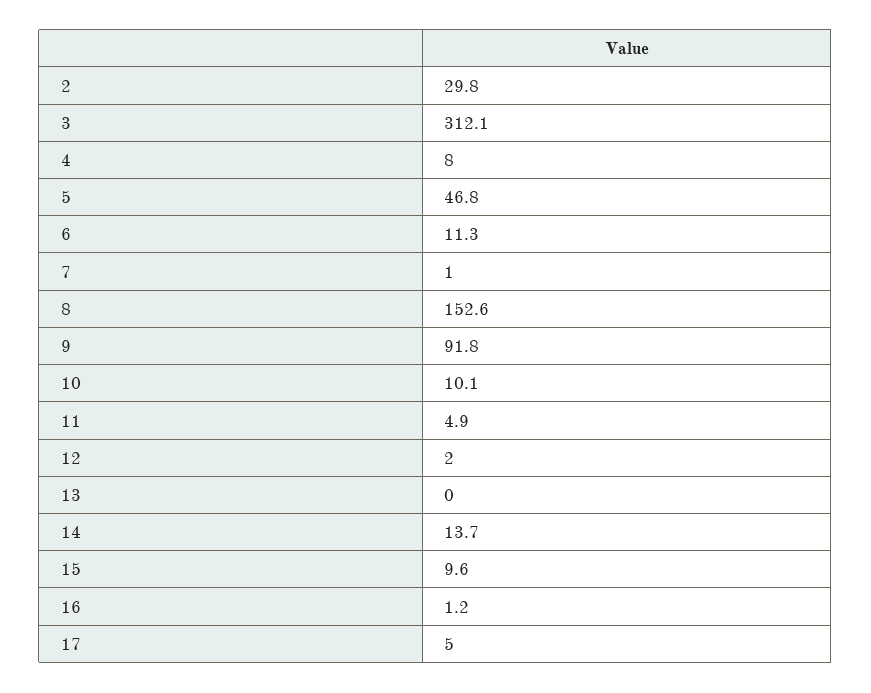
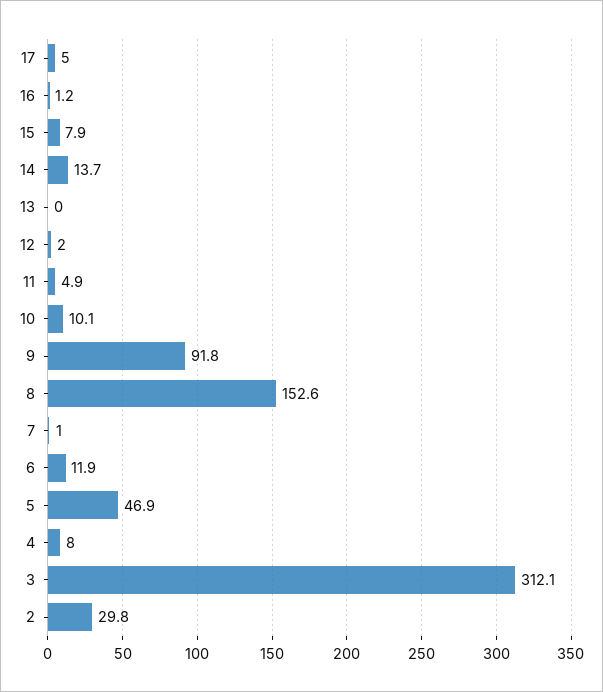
  {
    "2": 29.8,
    "3": 312.1,
    "4": 8,
-   "5": 46.8,
+   "5": 46.9,
-   "6": 11.3,
+   "6": 11.9,
    "7": 1,
    "8": 152.6,
    "9": 91.8,
    "10": 10.1,
    "11": 4.9,
    "12": 2,
    "13": 0,
    "14": 13.7,
-   "15": 9.6,
+   "15": 7.9,
    "16": 1.2,
    "17": 5
  }

